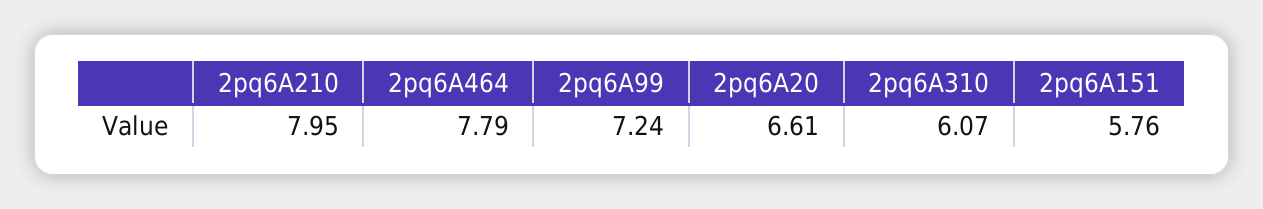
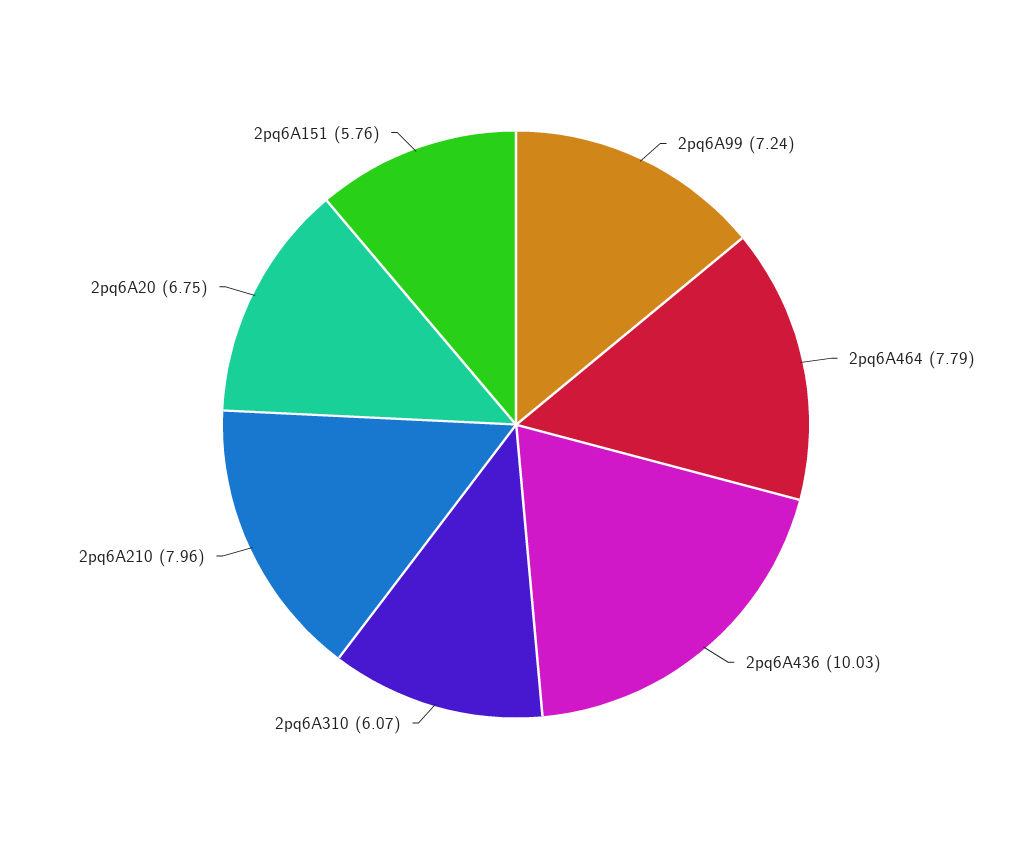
  {
-   "2pq6A210": 7.95,
+   "2pq6A210": 7.96,
    "2pq6A464": 7.79,
    "2pq6A99": 7.24,
-   "2pq6A20": 6.61,
+   "2pq6A20": 6.75,
    "2pq6A310": 6.07,
-   "2pq6A151": 5.76
+   "2pq6A151": 5.76,
+   "2pq6A436": 10.03
  }

